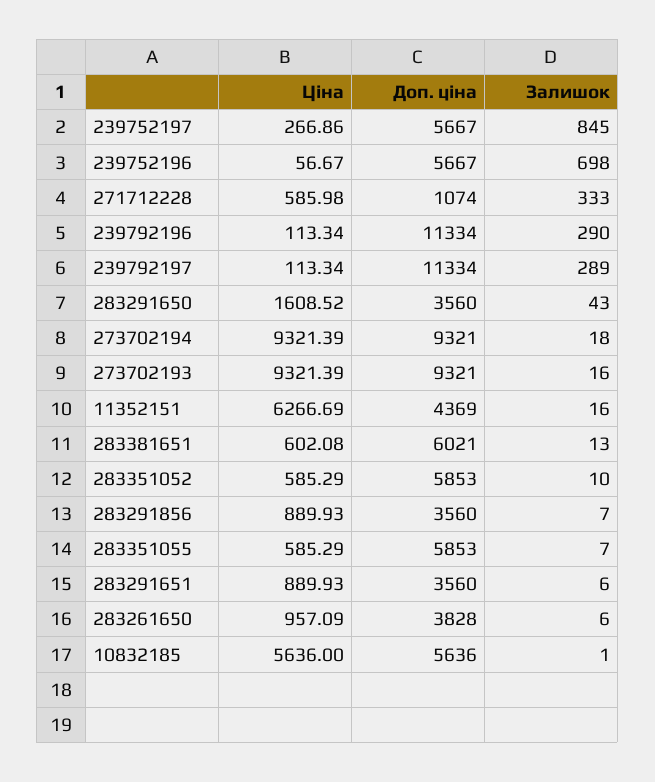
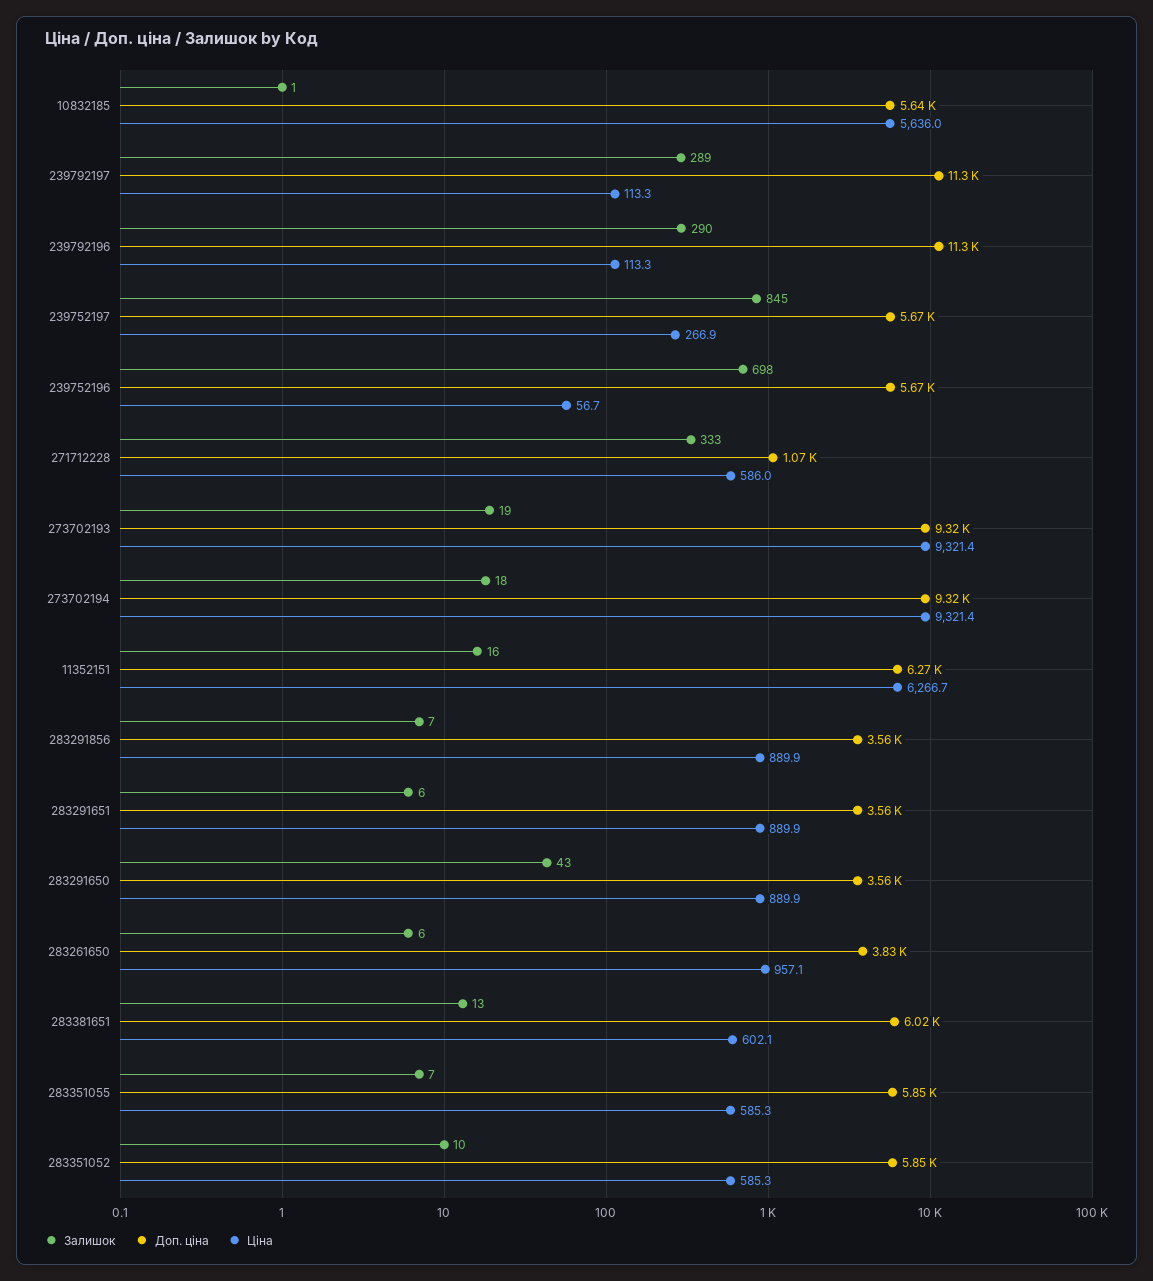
  {
    "Ціна": {
      "239752197": 266.86,
      "239752196": 56.67,
      "271712228": 585.98,
      "239792196": 113.34,
      "239792197": 113.34,
-     "283291650": 1608.52,
+     "283291650": 889.9,
      "273702194": 9321.39,
      "273702193": 9321.39,
      "11352151": 6266.69,
      "283381651": 602.08,
      "283351052": 585.29,
      "283291856": 889.93,
      "283351055": 585.29,
      "283291651": 889.93,
      "283261650": 957.09,
      "10832185": 5636
    },
    "Доп. ціна": {
      "239752197": 5667,
      "239752196": 5667,
      "271712228": 1074,
      "239792196": 11334,
      "239792197": 11334,
      "283291650": 3560,
      "273702194": 9321,
      "273702193": 9321,
-     "11352151": 4369,
+     "11352151": 6270,
      "283381651": 6021,
      "283351052": 5853,
      "283291856": 3560,
      "283351055": 5853,
      "283291651": 3560,
      "283261650": 3828,
      "10832185": 5636
    },
    "Залишок": {
      "239752197": 845,
      "239752196": 698,
      "271712228": 333,
      "239792196": 290,
      "239792197": 289,
      "283291650": 43,
      "273702194": 18,
-     "273702193": 16,
+     "273702193": 19,
      "11352151": 16,
      "283381651": 13,
      "283351052": 10,
      "283291856": 7,
      "283351055": 7,
      "283291651": 6,
      "283261650": 6,
      "10832185": 1
    }
  }

